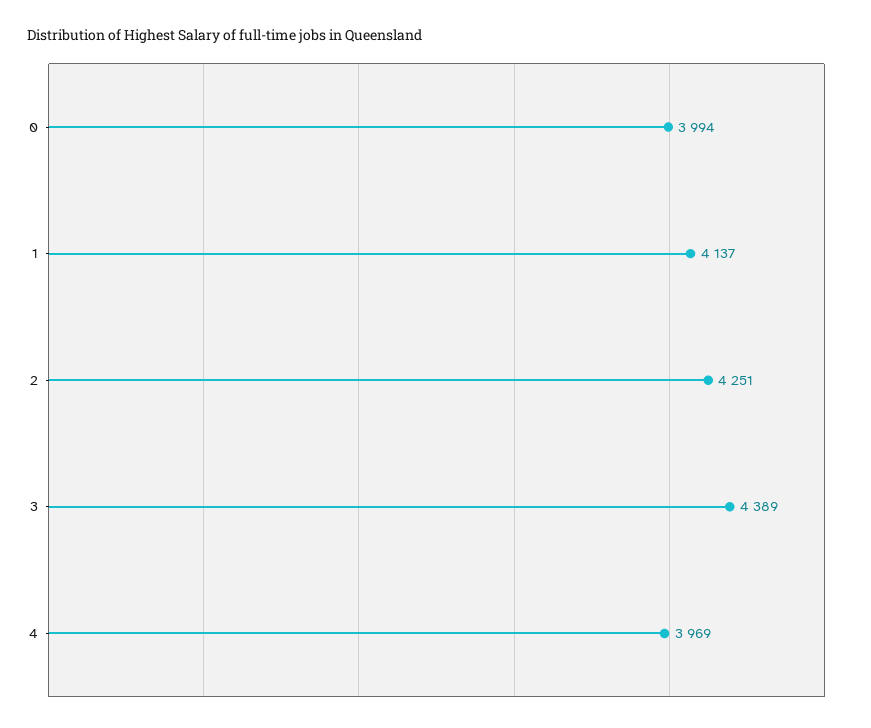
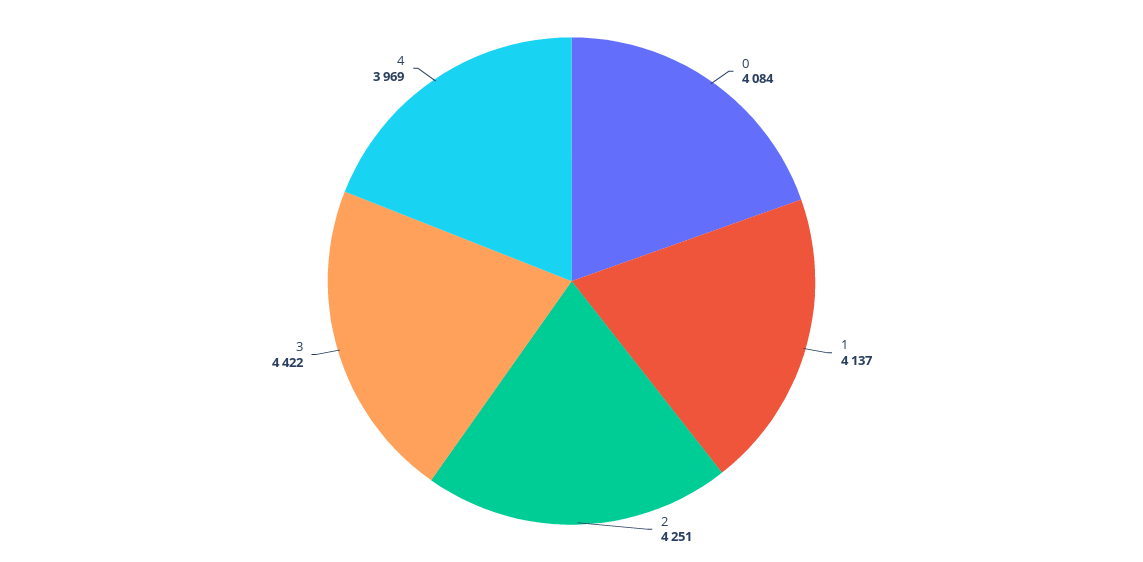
  {
-   "0": 3994,
+   "0": 4084,
    "1": 4137,
    "2": 4251,
-   "3": 4389,
+   "3": 4422,
    "4": 3969
  }

